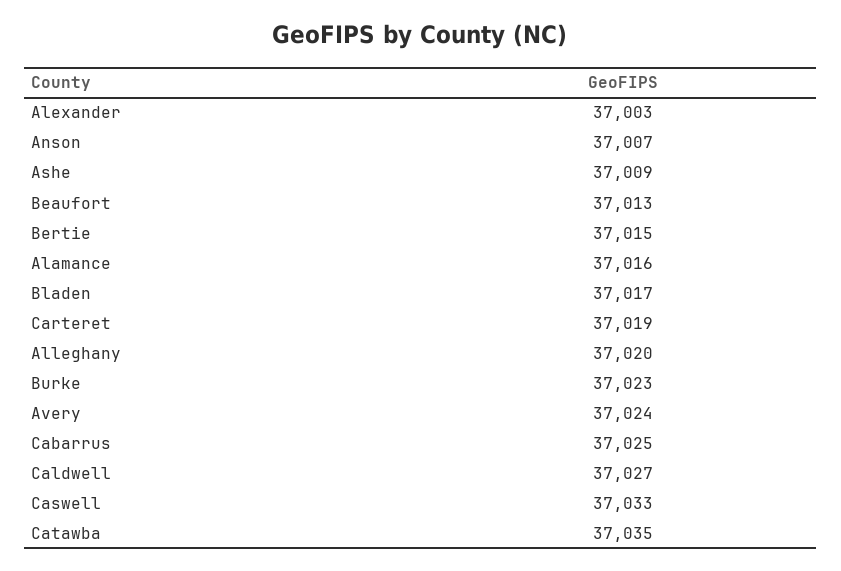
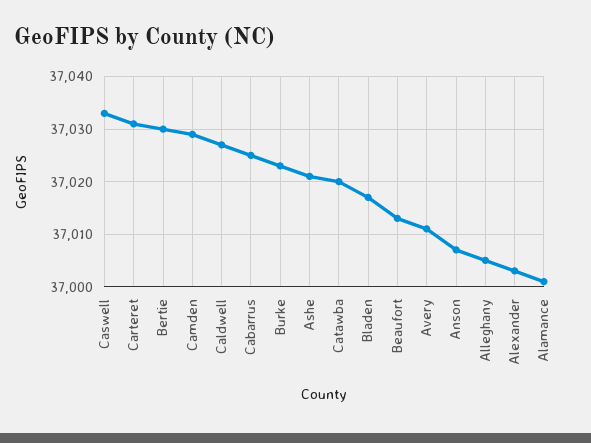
  {
    "Alexander": 37003,
    "Anson": 37007,
-   "Ashe": 37009,
+   "Ashe": 37020,
    "Beaufort": 37013,
-   "Bertie": 37015,
+   "Bertie": 37030,
-   "Alamance": 37016,
+   "Alamance": 37000,
    "Bladen": 37017,
-   "Carteret": 37019,
+   "Carteret": 37030,
-   "Alleghany": 37020,
+   "Alleghany": 37005,
    "Burke": 37023,
-   "Avery": 37024,
+   "Avery": 37010,
    "Cabarrus": 37025,
    "Caldwell": 37027,
    "Caswell": 37033,
-   "Catawba": 37035
+   "Catawba": 37020,
+   "Camden": 37030
  }

